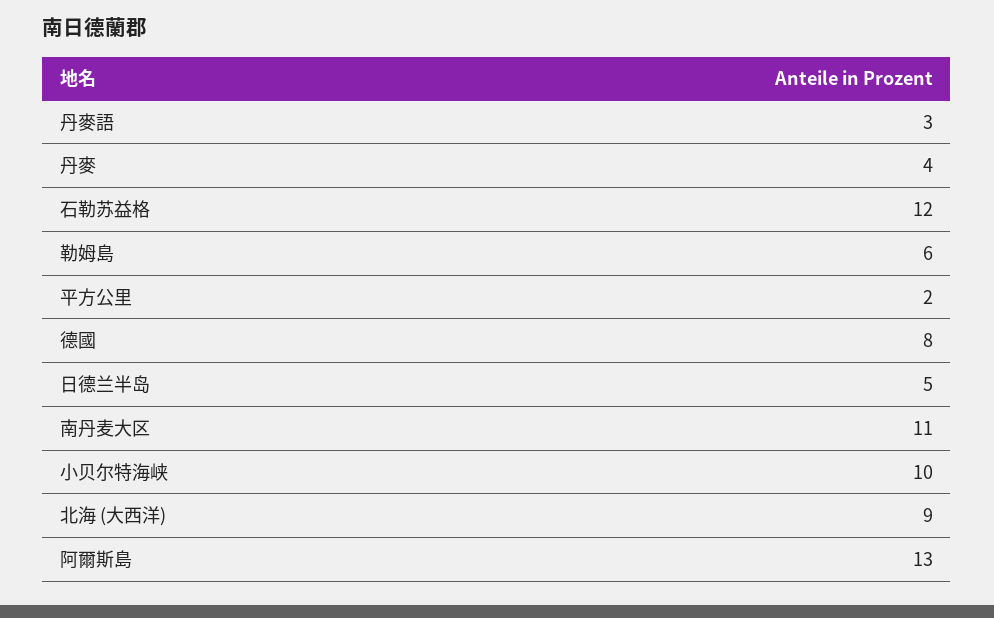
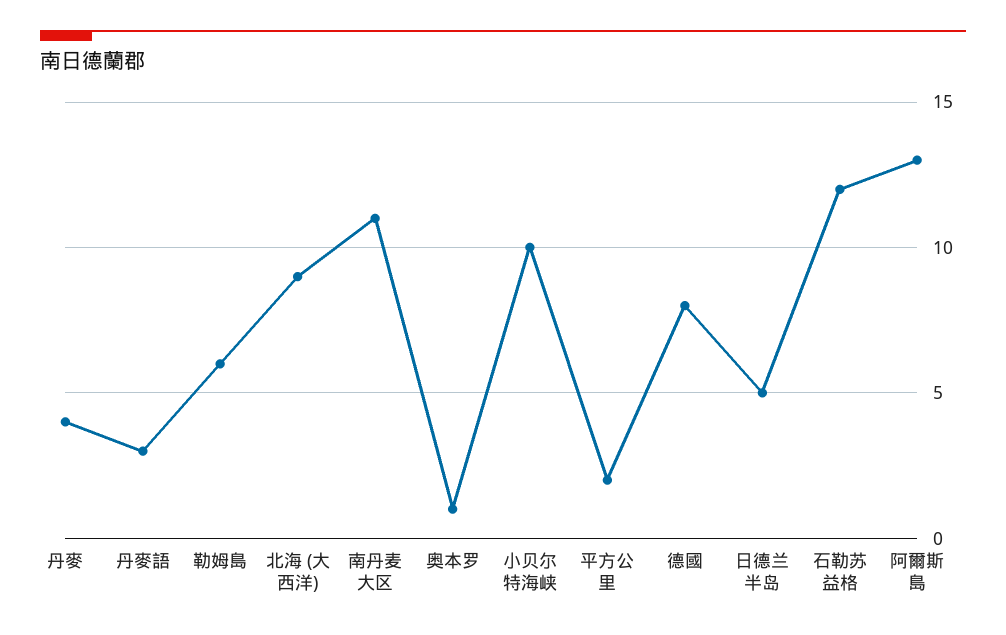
  {
    "丹麥語": 3,
    "丹麥": 4,
    "石勒苏益格": 12,
    "勒姆島": 6,
    "平方公里": 2,
    "德國": 8,
    "日德兰半岛": 5,
    "南丹麦大区": 11,
    "小贝尔特海峡": 10,
    "北海 (大西洋)": 9,
-   "阿爾斯島": 13
+   "阿爾斯島": 13,
+   "奥本罗": 1
  }

